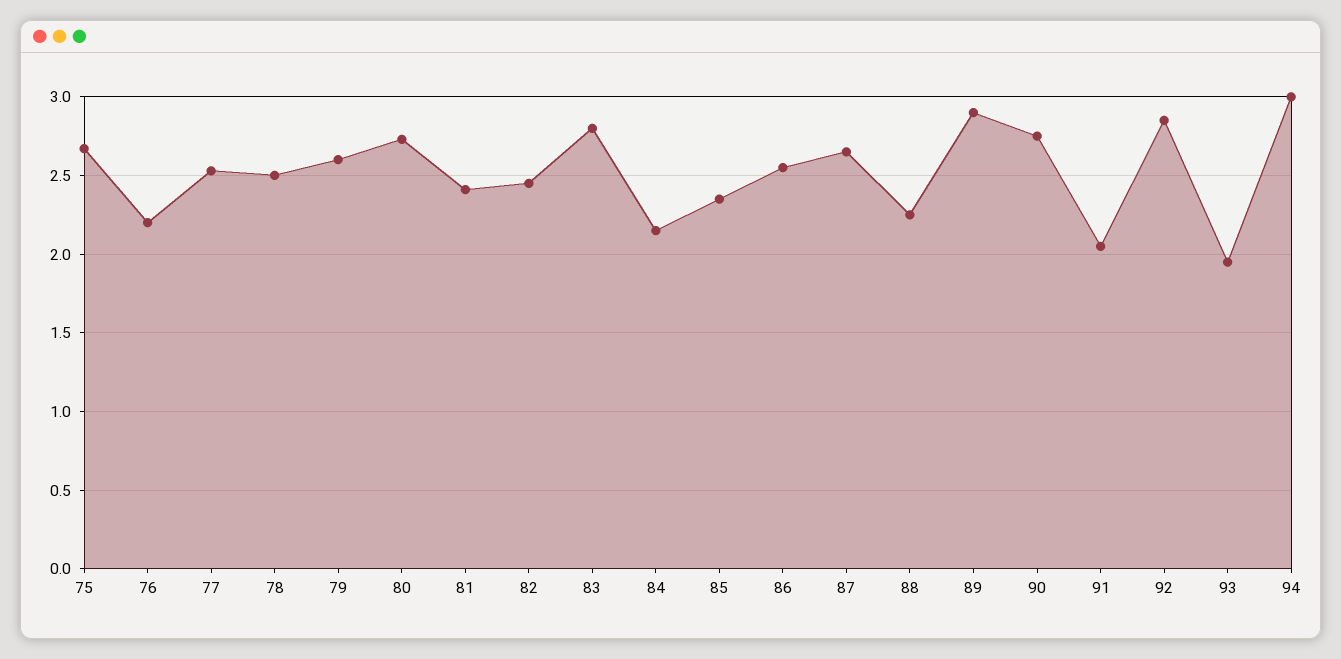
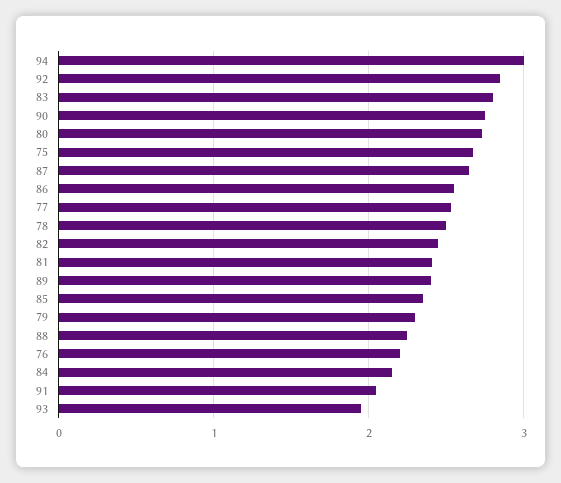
  {
    "75": 2.65,
    "76": 2.2,
    "77": 2.55,
    "78": 2.5,
-   "79": 2.6,
+   "79": 2.3,
    "80": 2.75,
    "81": 2.4,
    "82": 2.45,
    "83": 2.8,
    "84": 2.15,
    "85": 2.35,
    "86": 2.55,
    "87": 2.65,
    "88": 2.25,
-   "89": 2.9,
+   "89": 2.4,
    "90": 2.75,
    "91": 2.05,
    "92": 2.85,
    "93": 1.95,
    "94": 3
  }

